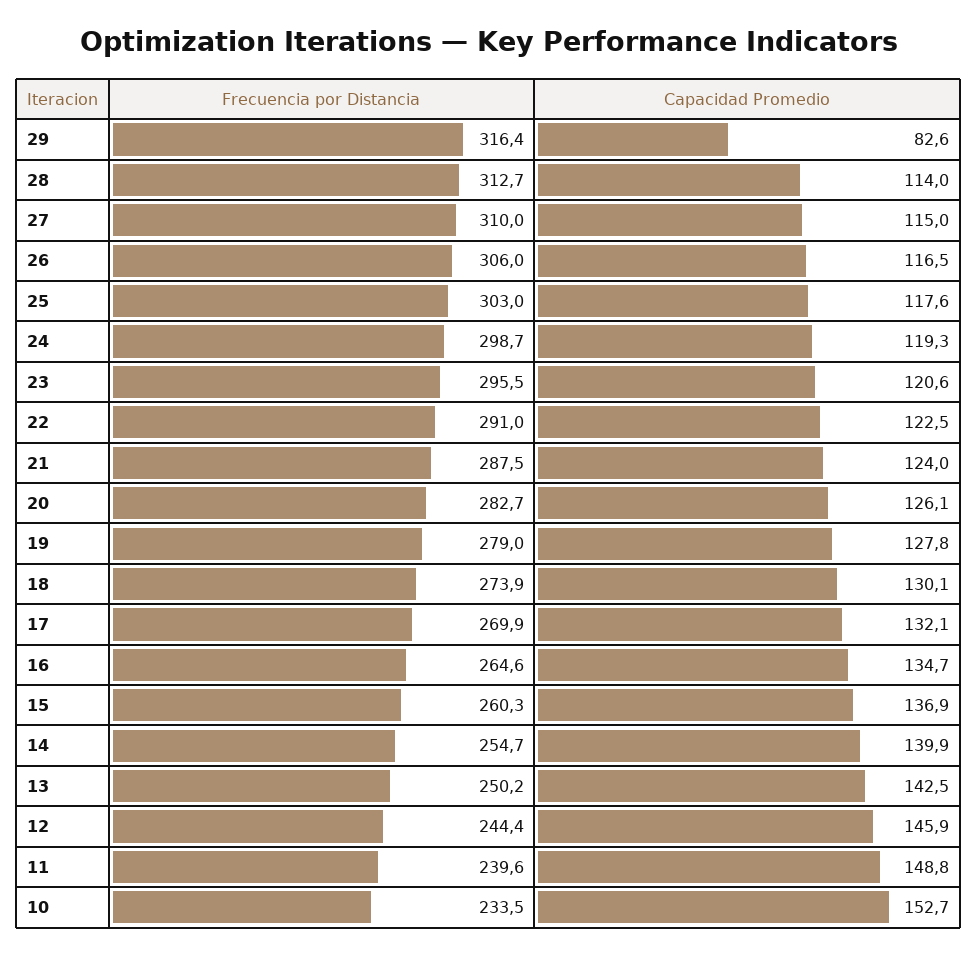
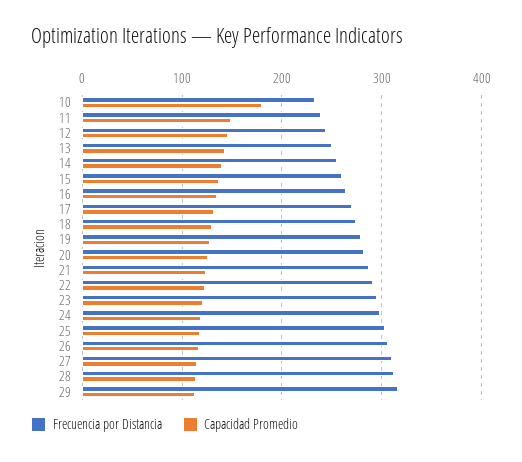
  {
    "Frecuencia por Distancia": {
      "29": 316.4,
      "28": 312.7,
      "27": 310,
      "26": 306,
      "25": 303,
      "24": 298.7,
      "23": 295.5,
      "22": 291,
      "21": 287.5,
      "20": 282.7,
      "19": 279,
      "18": 273.9,
      "17": 269.9,
      "16": 264.6,
      "15": 260.3,
      "14": 254.7,
      "13": 250.2,
      "12": 244.4,
      "11": 239.6,
      "10": 233.5
    },
    "Capacidad Promedio": {
-     "29": 82.6,
+     "29": 110,
      "28": 114,
      "27": 115,
      "26": 116.5,
      "25": 117.6,
      "24": 119.3,
      "23": 120.6,
      "22": 122.5,
      "21": 124,
      "20": 126.1,
      "19": 127.8,
      "18": 130.1,
      "17": 132.1,
      "16": 134.7,
      "15": 136.9,
      "14": 139.9,
      "13": 142.5,
      "12": 145.9,
      "11": 148.8,
-     "10": 152.7
+     "10": 180
    }
  }

